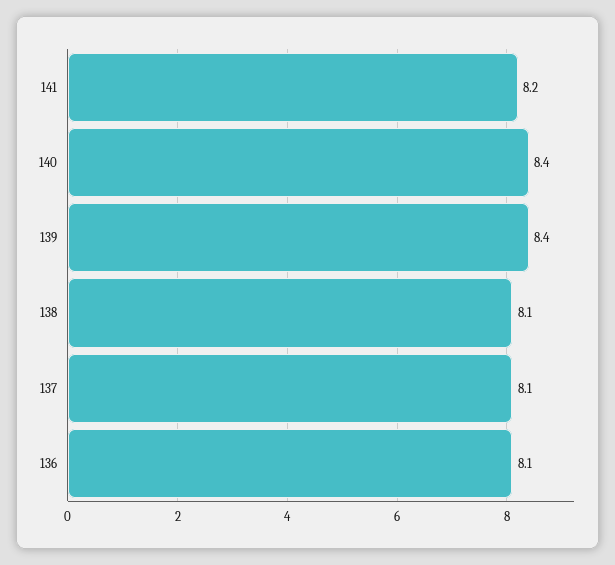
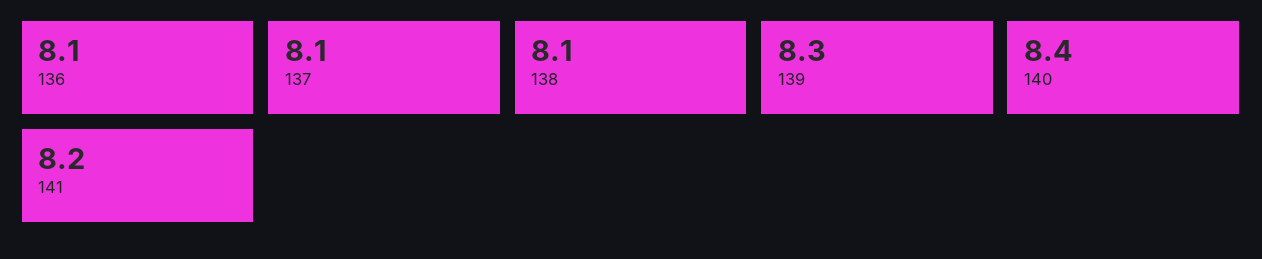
  {
    "141": 8.2,
    "140": 8.4,
-   "139": 8.4,
+   "139": 8.3,
    "138": 8.1,
    "137": 8.1,
    "136": 8.1
  }

